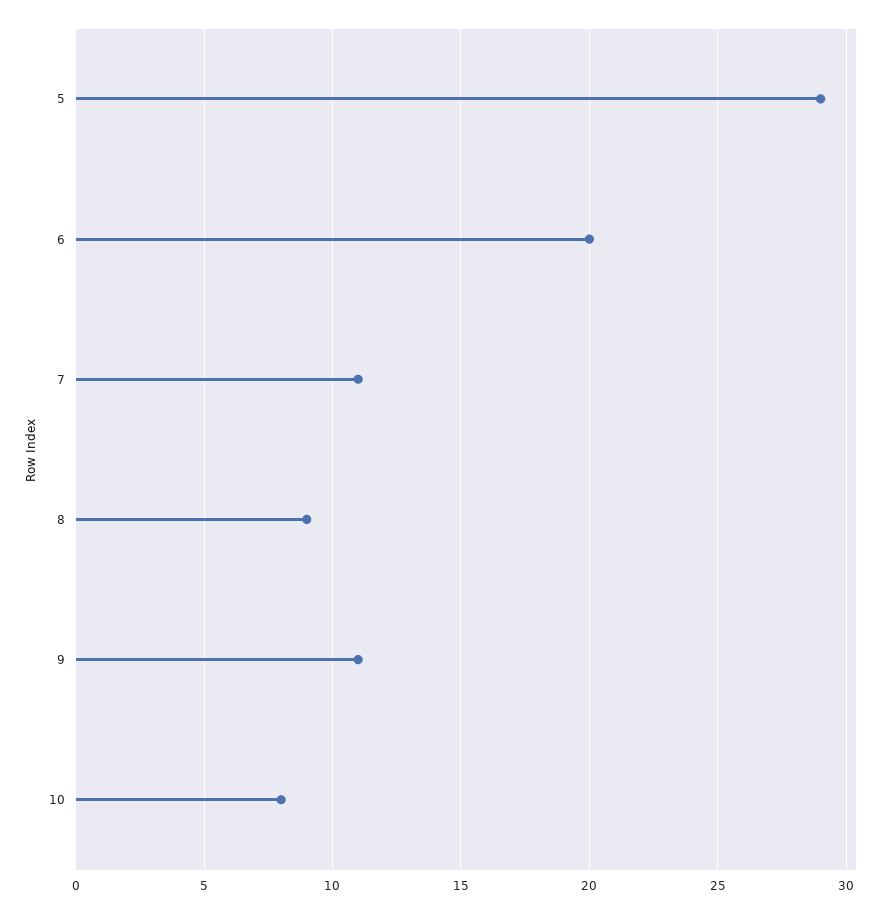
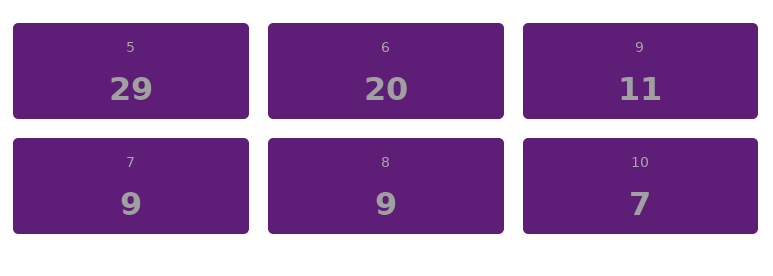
  {
    "5": 29,
    "6": 20,
-   "7": 11,
+   "7": 9,
    "8": 9,
    "9": 11,
-   "10": 8
+   "10": 7
  }

